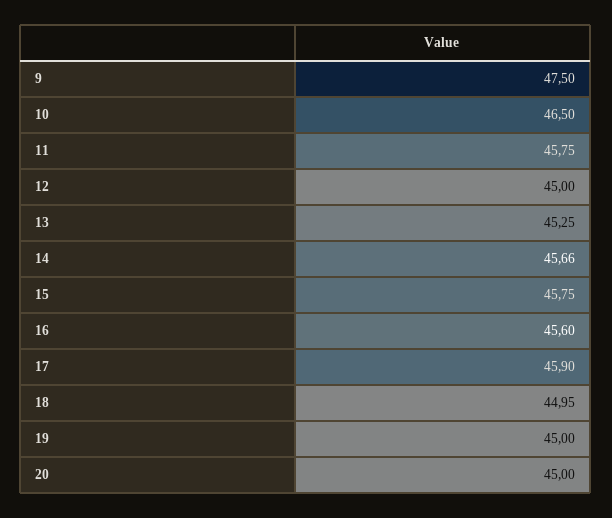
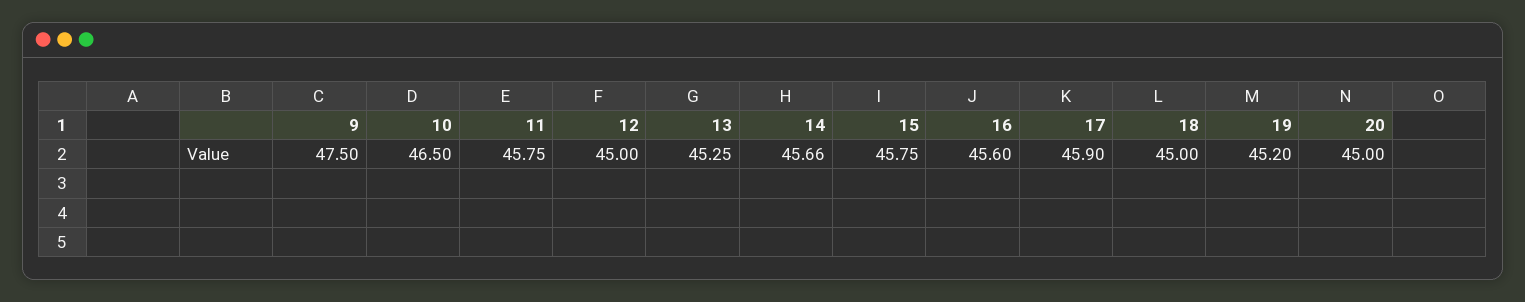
  {
    "9": 47.5,
    "10": 46.5,
    "11": 45.75,
    "12": 45,
    "13": 45.25,
    "14": 45.66,
    "15": 45.75,
    "16": 45.6,
    "17": 45.9,
-   "18": 44.95,
+   "18": 45,
-   "19": 45,
+   "19": 45.2,
    "20": 45
  }

